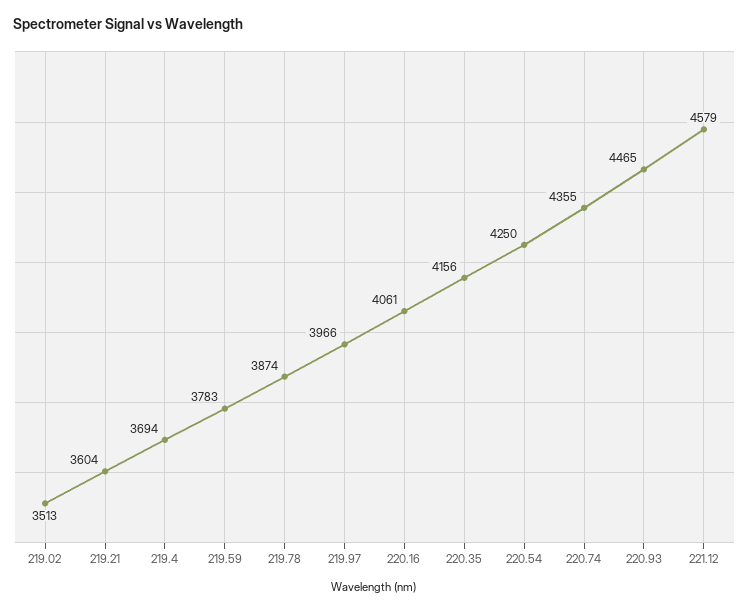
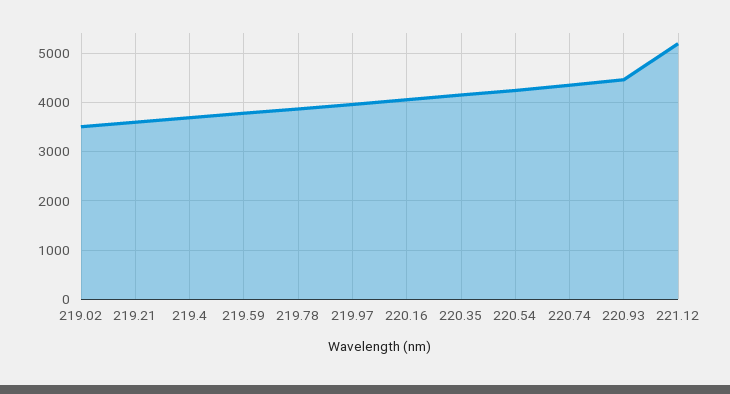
  {
    "219.02": 3513,
    "219.21": 3604,
    "219.4": 3694,
    "219.59": 3783,
    "219.78": 3874,
    "219.97": 3966,
    "220.16": 4061,
    "220.35": 4156,
    "220.54": 4250,
    "220.74": 4355,
    "220.93": 4465,
-   "221.12": 4579
+   "221.12": 5200
  }

